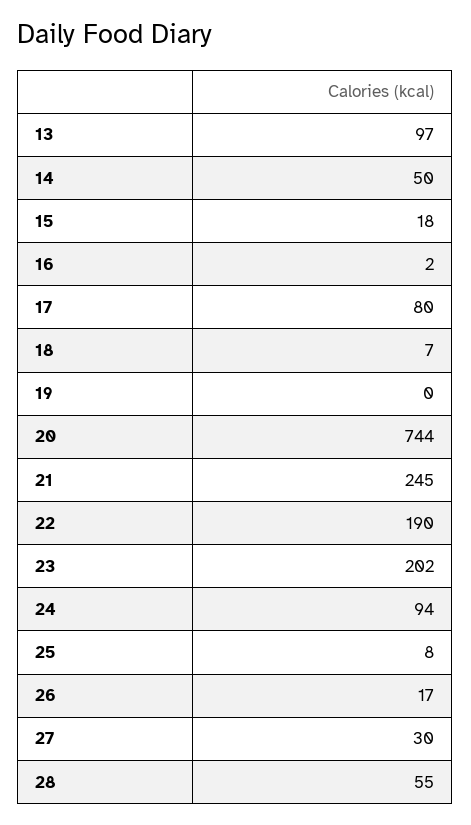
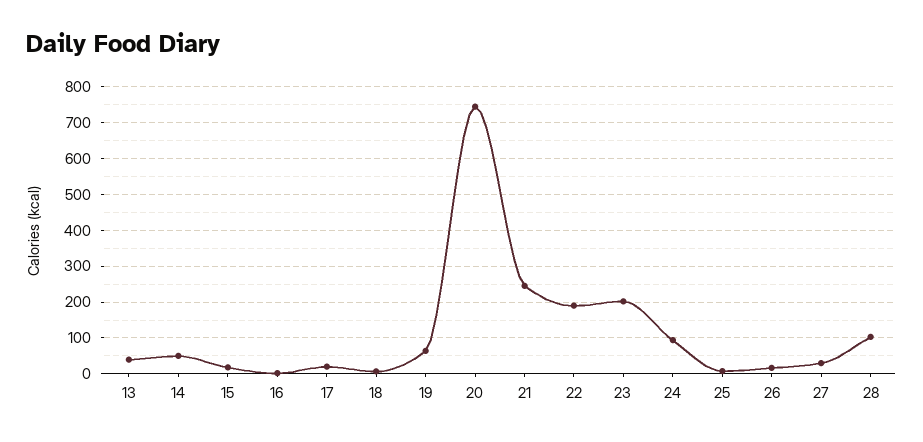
  {
-   "13": 97,
+   "13": 40,
    "14": 50,
    "15": 18,
    "16": 2,
-   "17": 80,
+   "17": 20,
    "18": 7,
-   "19": 0,
+   "19": 60,
    "20": 744,
    "21": 245,
    "22": 190,
    "23": 202,
    "24": 94,
    "25": 8,
    "26": 17,
    "27": 30,
-   "28": 55
+   "28": 100
  }

